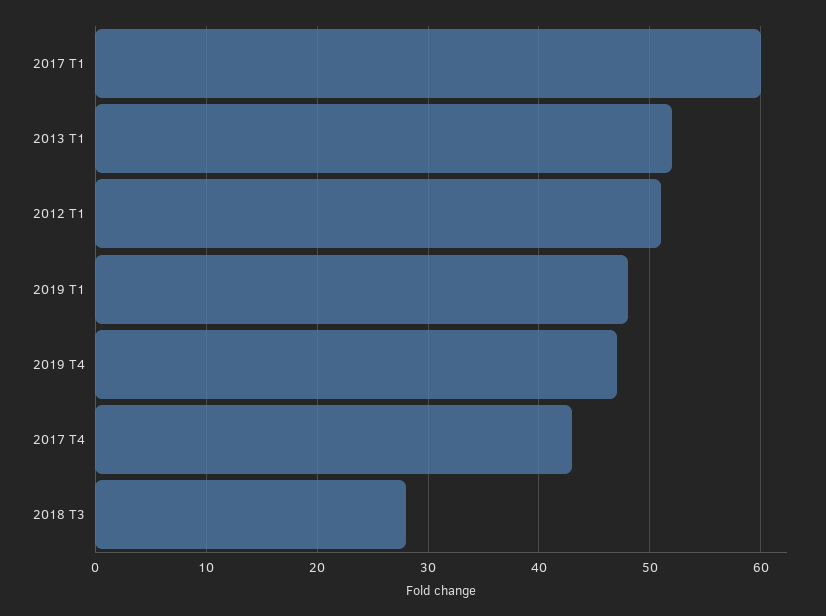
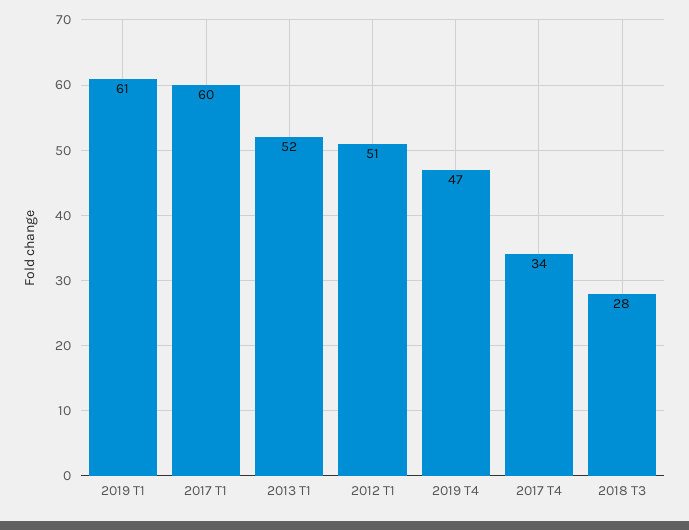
  {
    "2017 T1": 60,
    "2013 T1": 52,
    "2012 T1": 51,
-   "2019 T1": 48,
+   "2019 T1": 61,
    "2019 T4": 47,
-   "2017 T4": 43,
+   "2017 T4": 34,
    "2018 T3": 28
  }

